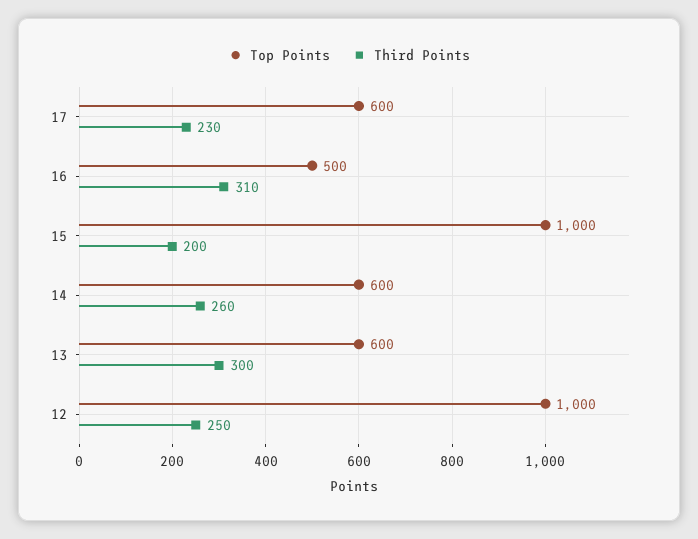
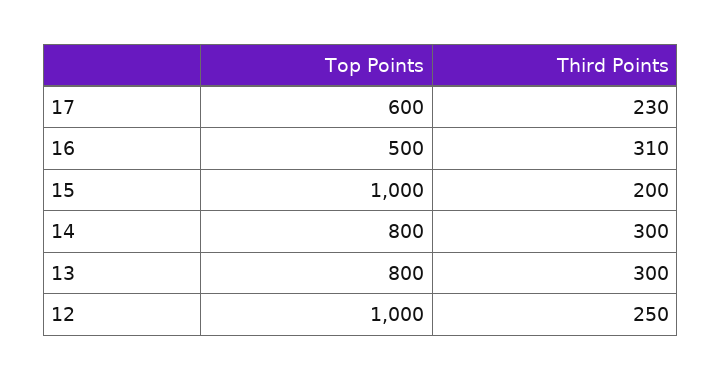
  {
    "Top Points": {
      "17": 600,
      "16": 500,
      "15": 1000,
-     "14": 600,
+     "14": 800,
-     "13": 600,
+     "13": 800,
      "12": 1000
    },
    "Third Points": {
      "17": 230,
      "16": 310,
      "15": 200,
-     "14": 260,
+     "14": 300,
      "13": 300,
      "12": 250
    }
  }

